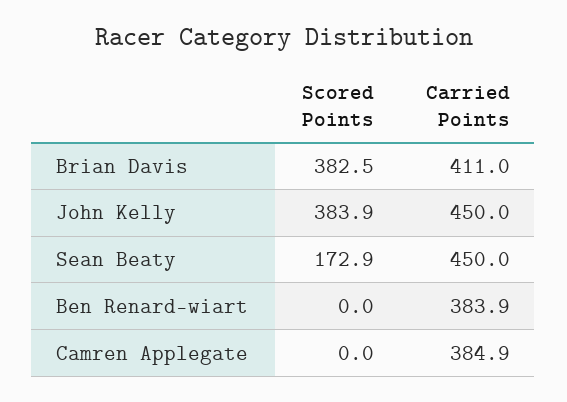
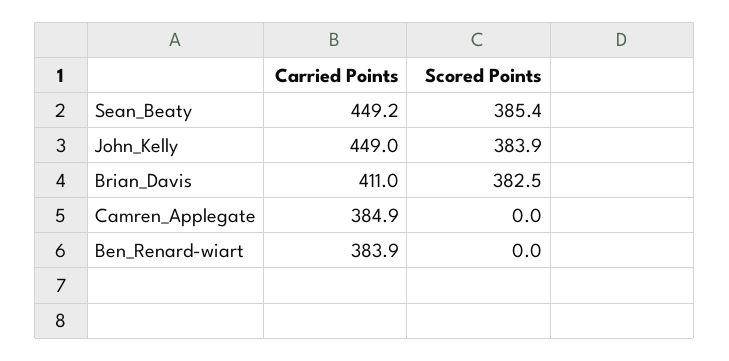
  {
    "Scored Points": {
      "Brian Davis": 382.5,
      "John Kelly": 383.9,
-     "Sean Beaty": 172.9,
+     "Sean Beaty": 385.4,
      "Ben Renard-wiart": 0,
      "Camren Applegate": 0
    },
    "Carried Points": {
      "Brian Davis": 411,
-     "John Kelly": 450,
+     "John Kelly": 449,
-     "Sean Beaty": 450,
+     "Sean Beaty": 449.2,
      "Ben Renard-wiart": 383.9,
      "Camren Applegate": 384.9
    }
  }

